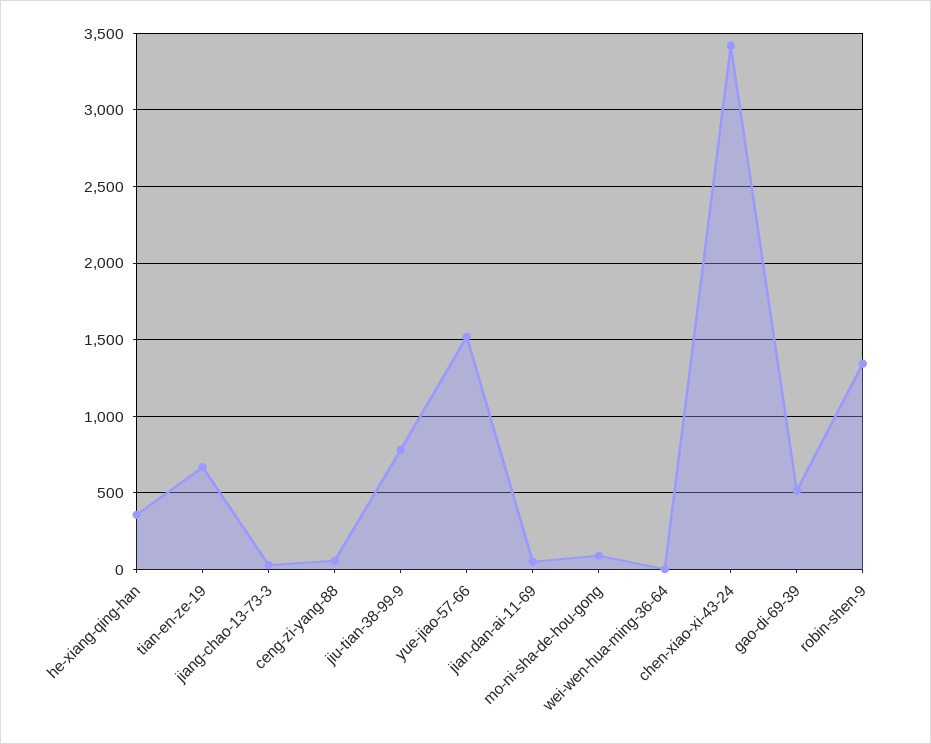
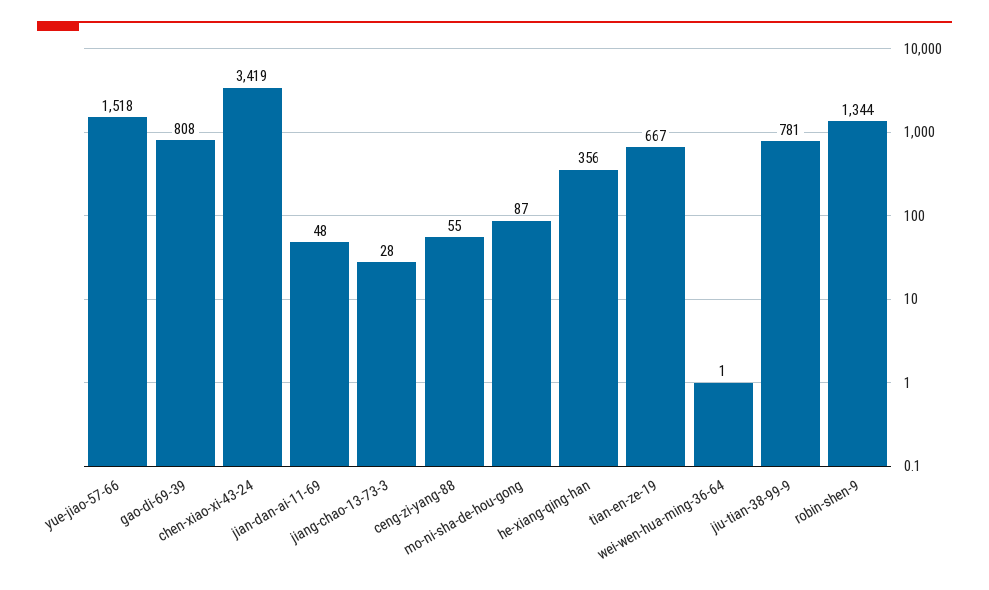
  {
    "he-xiang-qing-han": 356,
    "tian-en-ze-19": 667,
    "jiang-chao-13-73-3": 28,
    "ceng-zi-yang-88": 55,
    "jiu-tian-38-99-9": 781,
    "yue-jiao-57-66": 1518,
    "jian-dan-ai-11-69": 48,
    "mo-ni-sha-de-hou-gong": 87,
    "wei-wen-hua-ming-36-64": 1,
    "chen-xiao-xi-43-24": 3419,
-   "gao-di-69-39": 500,
+   "gao-di-69-39": 808,
    "robin-shen-9": 1344
  }

